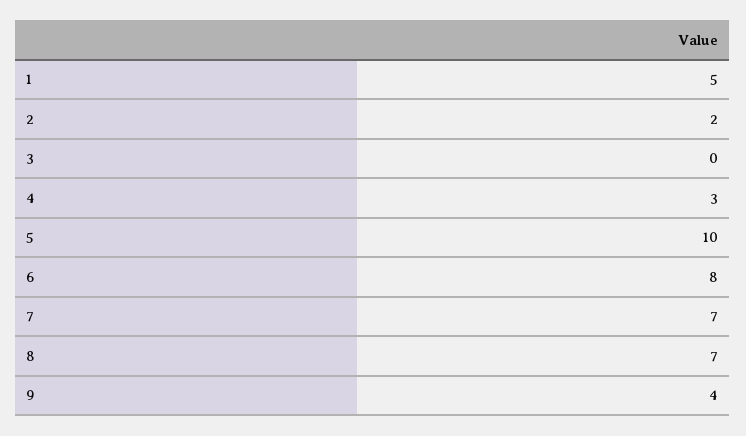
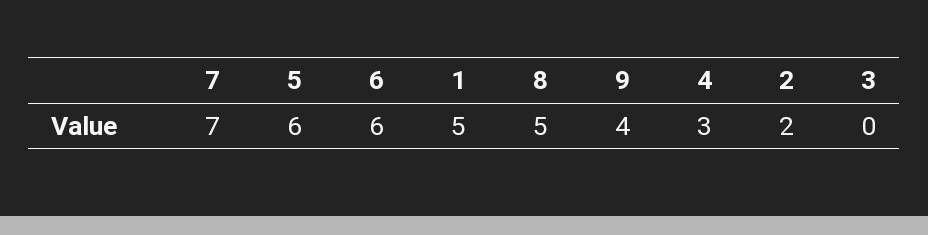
  {
    "1": 5,
    "2": 2,
    "3": 0,
    "4": 3,
-   "5": 10,
+   "5": 6,
-   "6": 8,
+   "6": 6,
    "7": 7,
-   "8": 7,
+   "8": 5,
    "9": 4
  }

